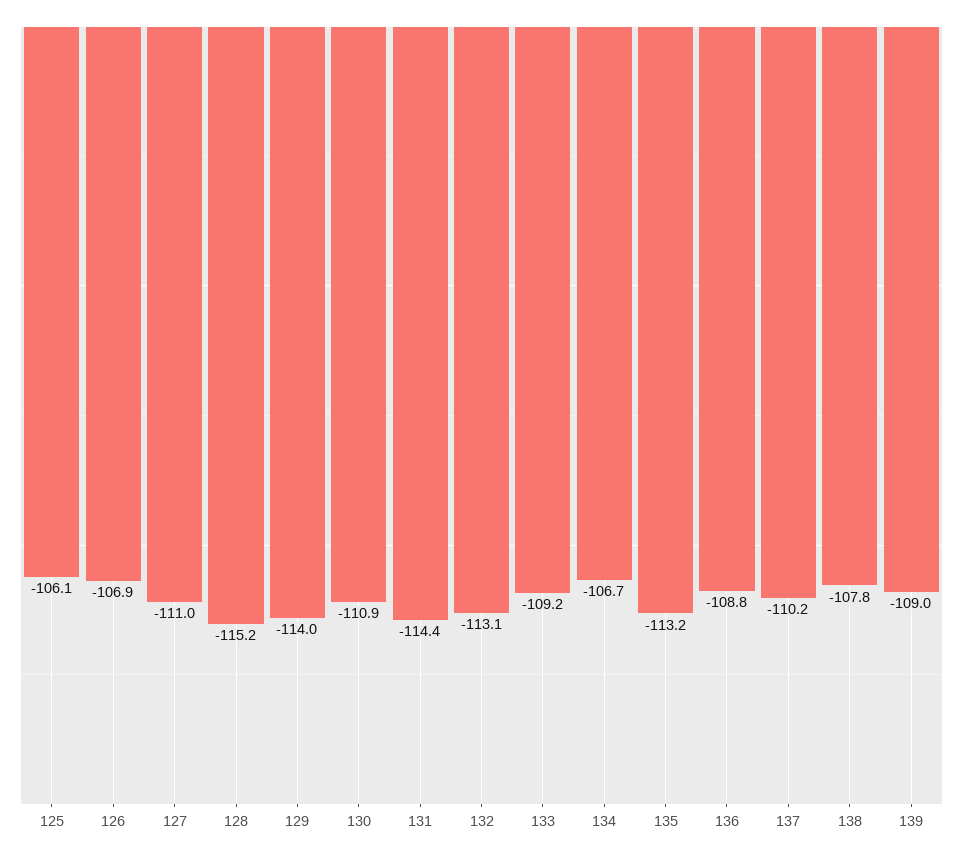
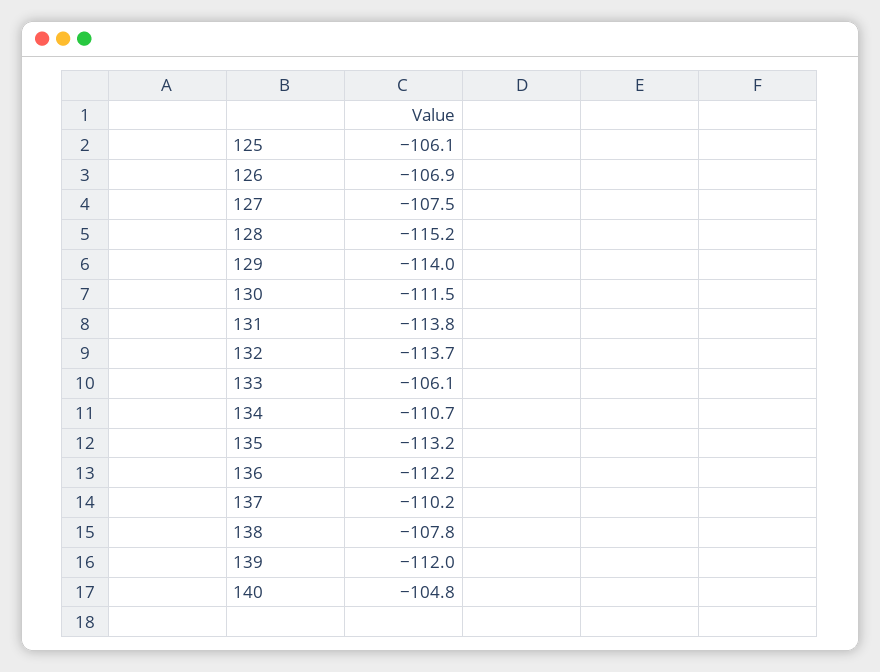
  {
    "125": -106.1,
    "126": -106.9,
-   "127": -111,
+   "127": -107.5,
    "128": -115.2,
    "129": -114,
-   "130": -110.9,
+   "130": -111.5,
-   "131": -114.4,
+   "131": -113.8,
-   "132": -113.1,
+   "132": -113.7,
-   "133": -109.2,
+   "133": -106.1,
-   "134": -106.7,
+   "134": -110.7,
    "135": -113.2,
-   "136": -108.8,
+   "136": -112.2,
    "137": -110.2,
    "138": -107.8,
-   "139": -109
+   "139": -112,
+   "140": -104.8
  }

